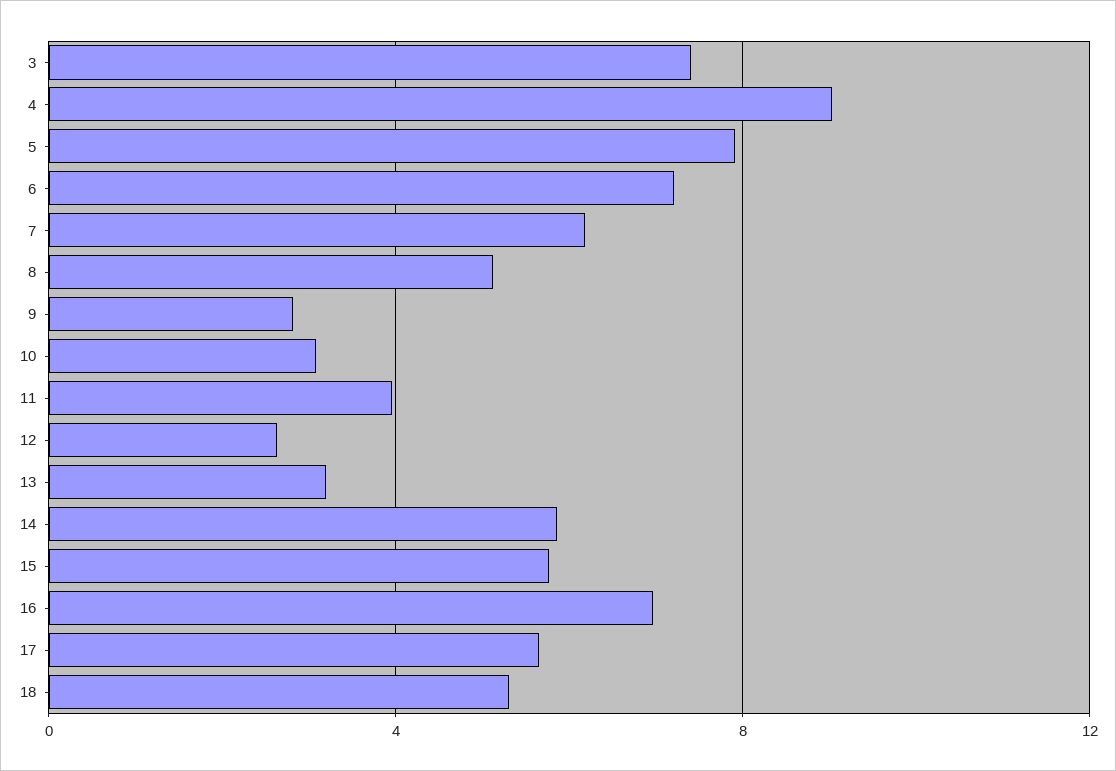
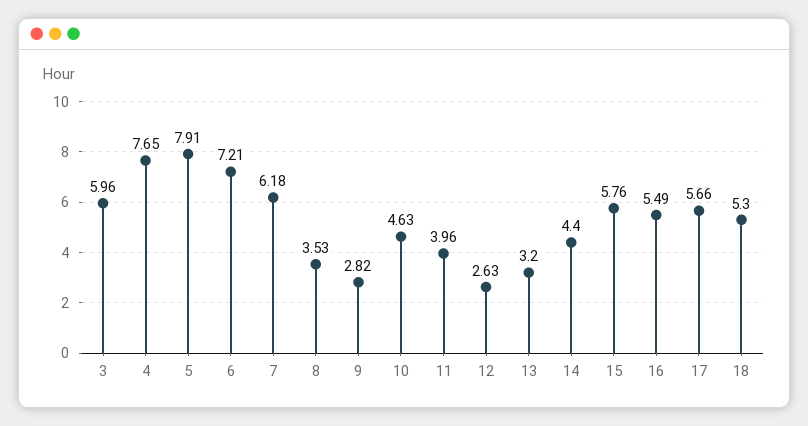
  {
-   "3": 7.5,
+   "3": 5.96,
-   "4": 9,
+   "4": 7.65,
    "5": 7.91,
    "6": 7.21,
    "7": 6.18,
-   "8": 5,
+   "8": 3.53,
    "9": 2.82,
-   "10": 3,
+   "10": 4.63,
    "11": 3.96,
    "12": 2.63,
    "13": 3.2,
-   "14": 6,
+   "14": 4.4,
    "15": 5.76,
-   "16": 7,
+   "16": 5.49,
    "17": 5.66,
    "18": 5.3
  }

